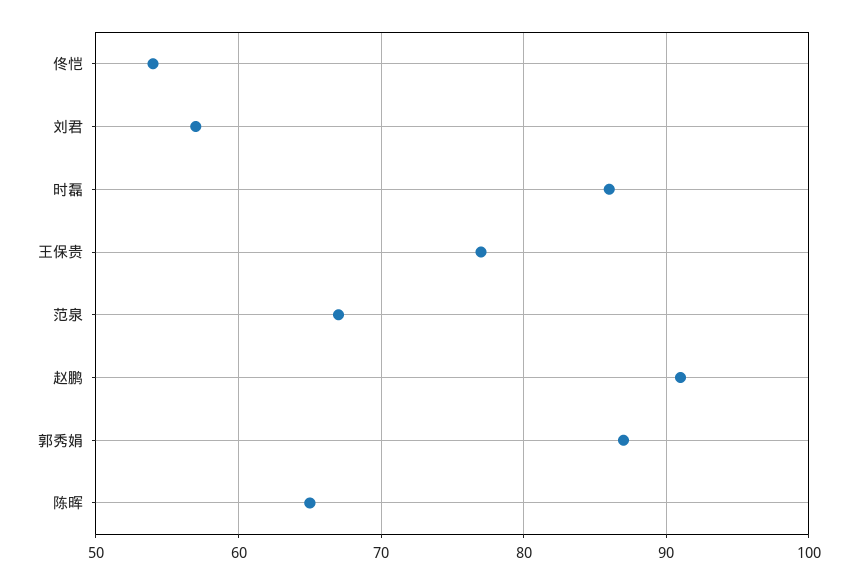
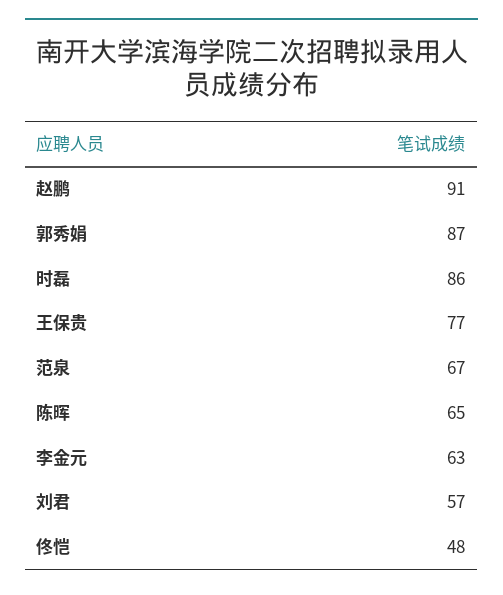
  {
-   "佟恺": 54,
+   "佟恺": 48,
    "刘君": 57,
    "时磊": 86,
    "王保贵": 77,
    "范泉": 67,
    "赵鹏": 91,
    "郭秀娟": 87,
-   "陈晖": 65
+   "陈晖": 65,
+   "李金元": 63
  }

